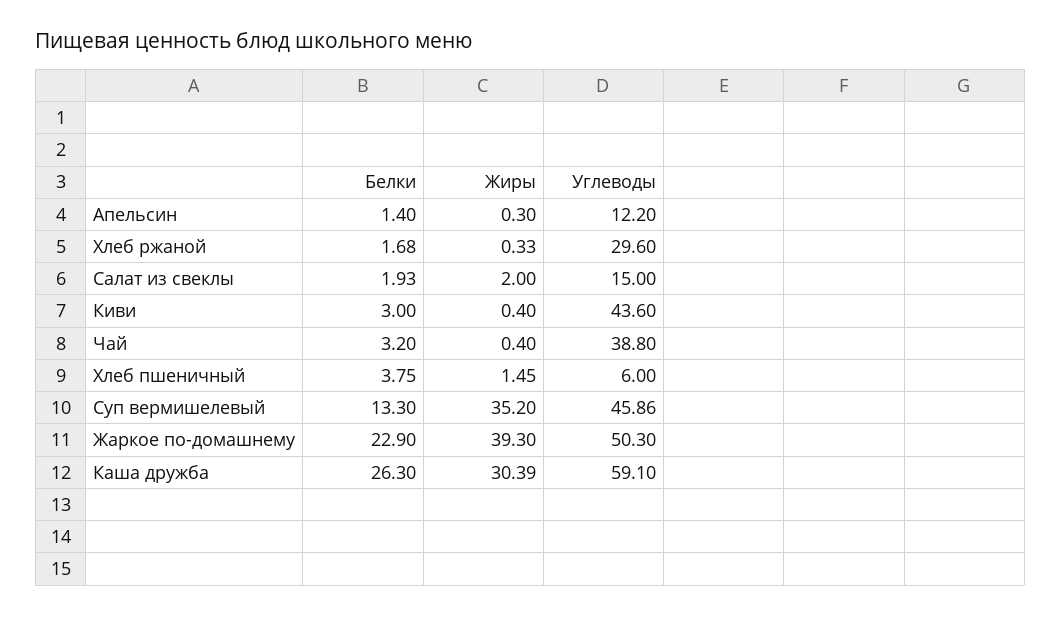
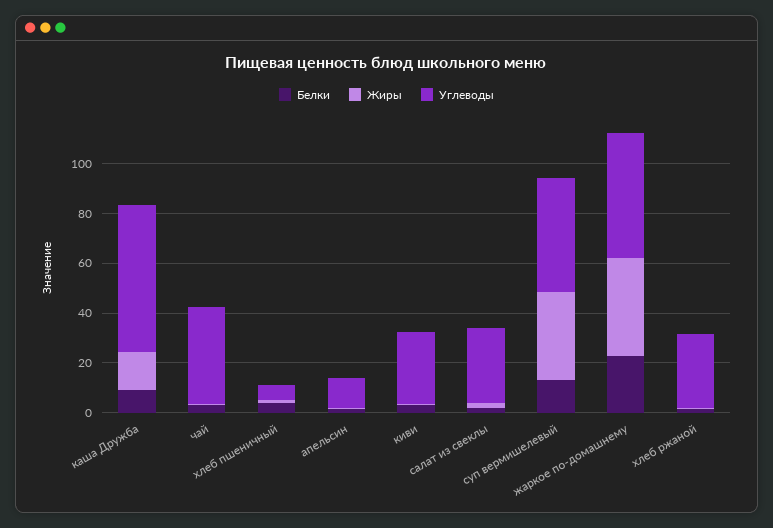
  {
    "Белки": {
      "Апельсин": 1.4,
      "Хлеб ржаной": 1.68,
      "Салат из свеклы": 1.93,
      "Киви": 3,
      "Чай": 3.2,
      "Хлеб пшеничный": 3.75,
      "Суп вермишелевый": 13.3,
      "Жаркое по-домашнему": 22.9,
-     "Каша дружба": 26.3
+     "Каша дружба": 10
    },
    "Жиры": {
      "Апельсин": 0.3,
      "Хлеб ржаной": 0.33,
      "Салат из свеклы": 2,
      "Киви": 0.4,
      "Чай": 0.4,
      "Хлеб пшеничный": 1.45,
      "Суп вермишелевый": 35.2,
      "Жаркое по-домашнему": 39.3,
-     "Каша дружба": 30.39
+     "Каша дружба": 15
    },
    "Углеводы": {
      "Апельсин": 12.2,
      "Хлеб ржаной": 29.6,
-     "Салат из свеклы": 15,
+     "Салат из свеклы": 30,
-     "Киви": 43.6,
+     "Киви": 30,
      "Чай": 38.8,
      "Хлеб пшеничный": 6,
      "Суп вермишелевый": 45.86,
      "Жаркое по-домашнему": 50.3,
      "Каша дружба": 59.1
    }
  }

